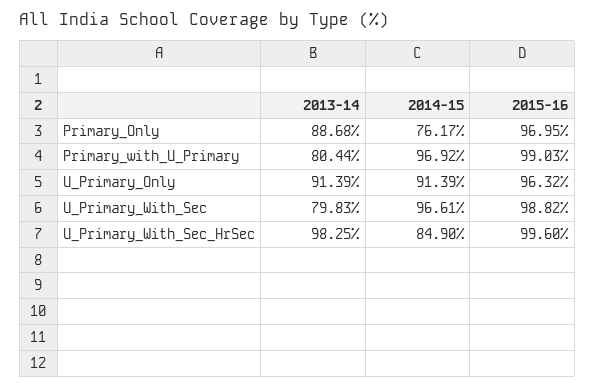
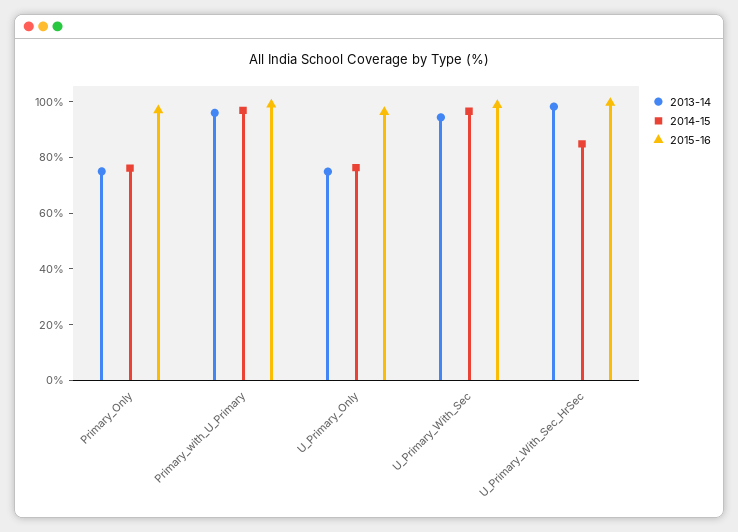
  {
    "2013-14": {
-     "Primary_Only": 88.68,
+     "Primary_Only": 75,
-     "Primary_with_U_Primary": 80.44,
+     "Primary_with_U_Primary": 95,
-     "U_Primary_Only": 91.39,
+     "U_Primary_Only": 75,
-     "U_Primary_With_Sec": 79.83,
+     "U_Primary_With_Sec": 95,
      "U_Primary_With_Sec_HrSec": 98.25
    },
    "2014-15": {
      "Primary_Only": 76.17,
      "Primary_with_U_Primary": 96.92,
-     "U_Primary_Only": 91.39,
+     "U_Primary_Only": 75,
      "U_Primary_With_Sec": 96.61,
      "U_Primary_With_Sec_HrSec": 84.9
    },
    "2015-16": {
      "Primary_Only": 96.95,
      "Primary_with_U_Primary": 99.03,
      "U_Primary_Only": 96.32,
      "U_Primary_With_Sec": 98.82,
      "U_Primary_With_Sec_HrSec": 99.6
    }
  }

